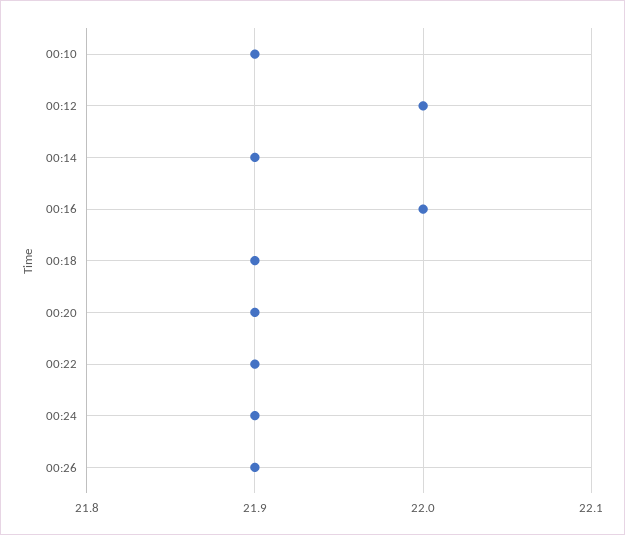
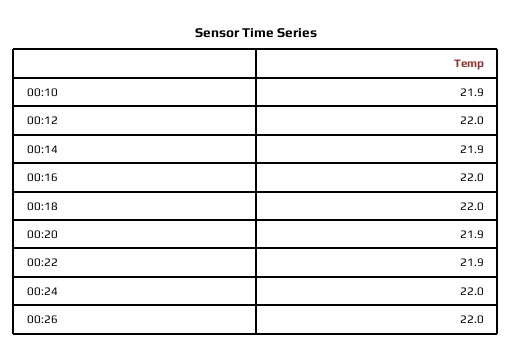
  {
    "00:10": 21.9,
    "00:12": 22,
    "00:14": 21.9,
    "00:16": 22,
-   "00:18": 21.9,
+   "00:18": 22,
    "00:20": 21.9,
    "00:22": 21.9,
-   "00:24": 21.9,
+   "00:24": 22,
-   "00:26": 21.9
+   "00:26": 22
  }

